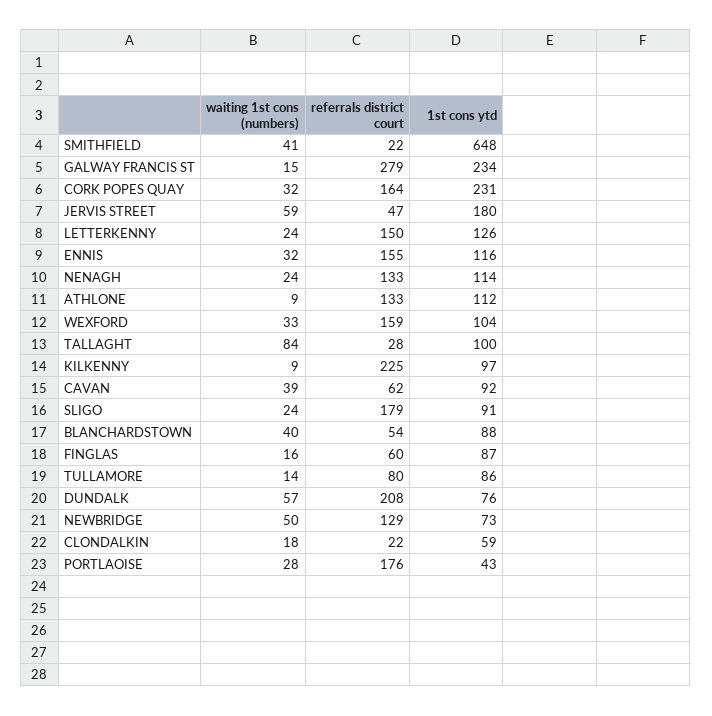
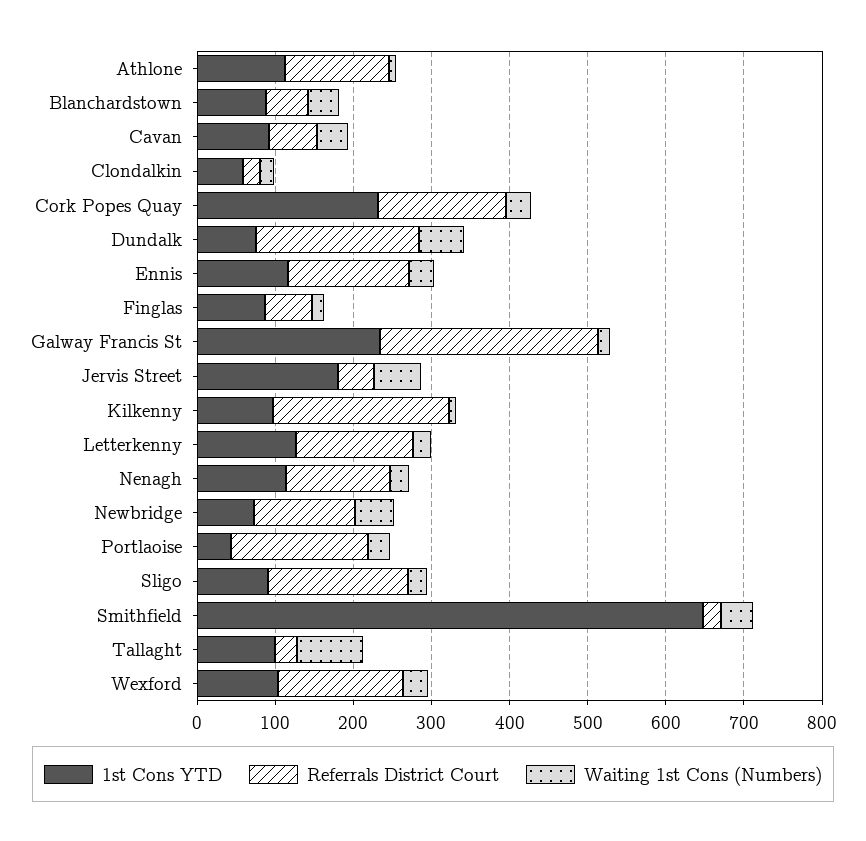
  {
    "waiting 1st cons (numbers)": {
      "SMITHFIELD": 41,
      "GALWAY FRANCIS ST": 15,
      "CORK POPES QUAY": 32,
      "JERVIS STREET": 59,
      "LETTERKENNY": 24,
      "ENNIS": 32,
      "NENAGH": 24,
      "ATHLONE": 9,
      "WEXFORD": 33,
      "TALLAGHT": 84,
      "KILKENNY": 9,
      "CAVAN": 39,
      "SLIGO": 24,
      "BLANCHARDSTOWN": 40,
      "FINGLAS": 16,
-     "TULLAMORE": 14,
      "DUNDALK": 57,
      "NEWBRIDGE": 50,
      "CLONDALKIN": 18,
      "PORTLAOISE": 28
    },
    "referrals district court": {
      "SMITHFIELD": 22,
      "GALWAY FRANCIS ST": 279,
      "CORK POPES QUAY": 164,
      "JERVIS STREET": 47,
      "LETTERKENNY": 150,
      "ENNIS": 155,
      "NENAGH": 133,
      "ATHLONE": 133,
      "WEXFORD": 159,
      "TALLAGHT": 28,
      "KILKENNY": 225,
      "CAVAN": 62,
      "SLIGO": 179,
      "BLANCHARDSTOWN": 54,
      "FINGLAS": 60,
-     "TULLAMORE": 80,
      "DUNDALK": 208,
      "NEWBRIDGE": 129,
      "CLONDALKIN": 22,
      "PORTLAOISE": 176
    },
    "1st cons ytd": {
      "SMITHFIELD": 648,
      "GALWAY FRANCIS ST": 234,
      "CORK POPES QUAY": 231,
      "JERVIS STREET": 180,
      "LETTERKENNY": 126,
      "ENNIS": 116,
      "NENAGH": 114,
      "ATHLONE": 112,
      "WEXFORD": 104,
      "TALLAGHT": 100,
      "KILKENNY": 97,
      "CAVAN": 92,
      "SLIGO": 91,
      "BLANCHARDSTOWN": 88,
      "FINGLAS": 87,
-     "TULLAMORE": 86,
      "DUNDALK": 76,
      "NEWBRIDGE": 73,
      "CLONDALKIN": 59,
      "PORTLAOISE": 43
    }
  }

